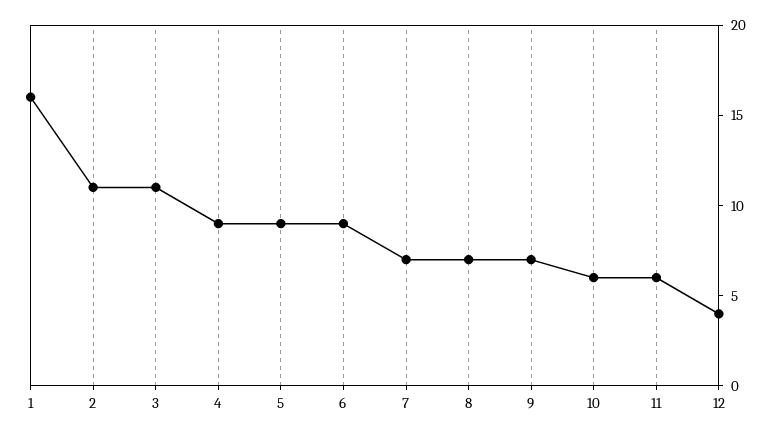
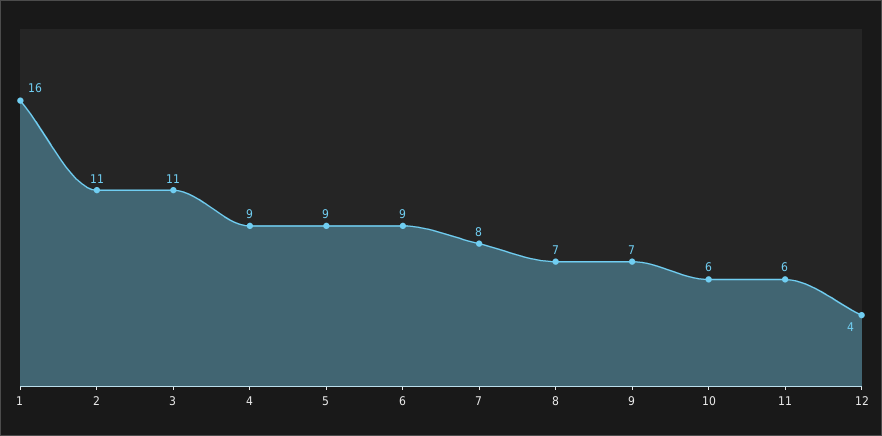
  {
    "1": 16,
    "2": 11,
    "3": 11,
    "4": 9,
    "5": 9,
    "6": 9,
-   "7": 7,
+   "7": 8,
    "8": 7,
    "9": 7,
    "10": 6,
    "11": 6,
    "12": 4
  }

